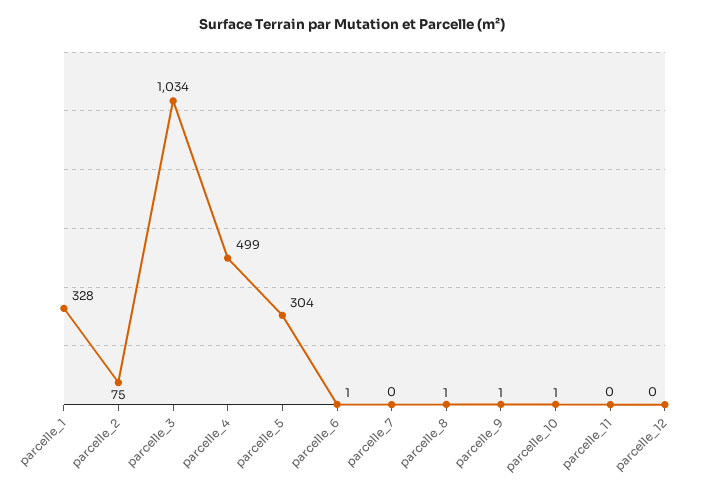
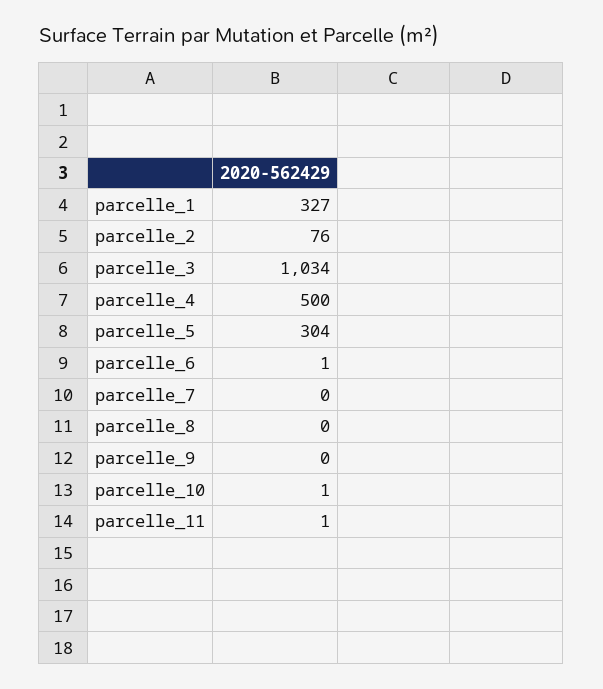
  {
-   "parcelle_1": 328,
+   "parcelle_1": 327,
-   "parcelle_2": 75,
+   "parcelle_2": 76,
    "parcelle_3": 1034,
-   "parcelle_4": 499,
+   "parcelle_4": 500,
    "parcelle_5": 304,
    "parcelle_6": 1,
    "parcelle_7": 0,
-   "parcelle_8": 1,
+   "parcelle_8": 0,
-   "parcelle_9": 1,
+   "parcelle_9": 0,
    "parcelle_10": 1,
-   "parcelle_11": 0,
+   "parcelle_11": 1
-   "parcelle_12": 0
  }

